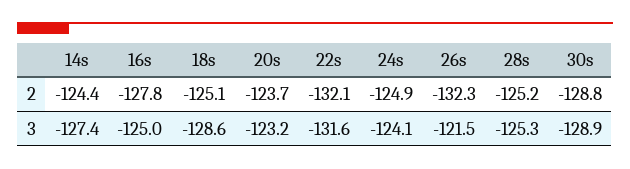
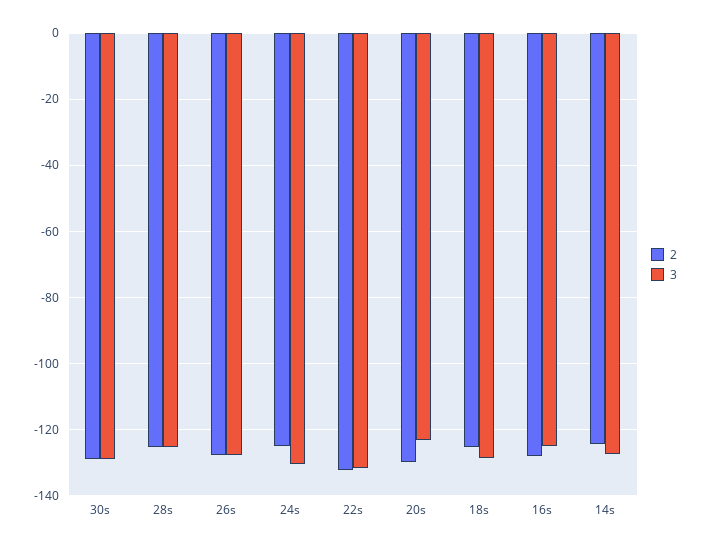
  {
    "2": {
      "14s": -124.4,
      "16s": -127.8,
      "18s": -125.1,
-     "20s": -123.7,
+     "20s": -130,
      "22s": -132.1,
      "24s": -124.9,
-     "26s": -132.3,
+     "26s": -128,
      "28s": -125.2,
      "30s": -128.8
    },
    "3": {
      "14s": -127.4,
      "16s": -125,
      "18s": -128.6,
      "20s": -123.2,
      "22s": -131.6,
-     "24s": -124.1,
+     "24s": -130,
-     "26s": -121.5,
+     "26s": -128,
      "28s": -125.3,
      "30s": -128.9
    }
  }

